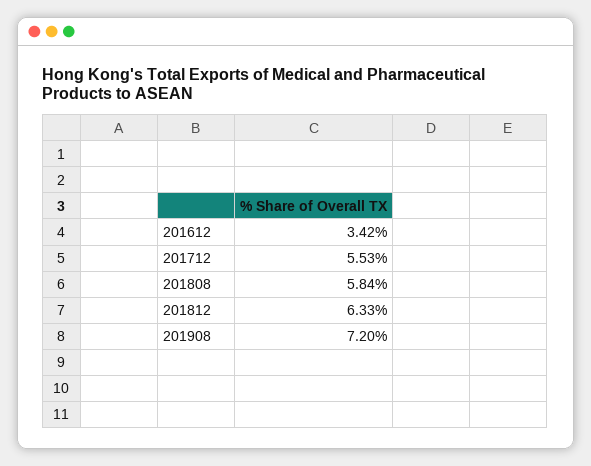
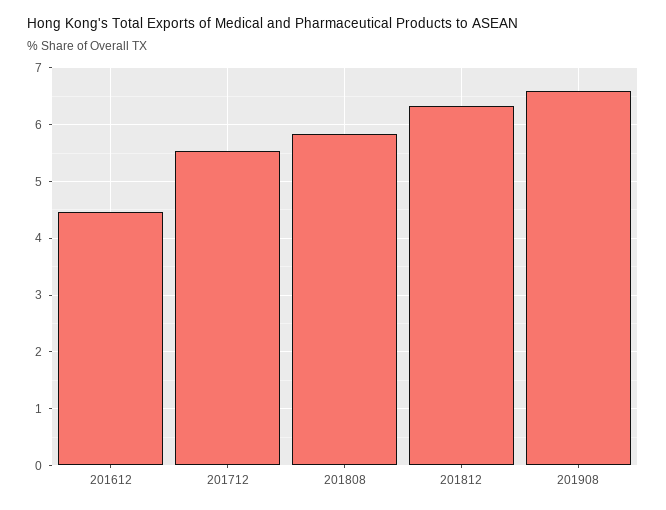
  {
-   "201612": 3.42,
+   "201612": 4.4,
    "201712": 5.53,
    "201808": 5.84,
    "201812": 6.33,
-   "201908": 7.2
+   "201908": 6.6
  }

